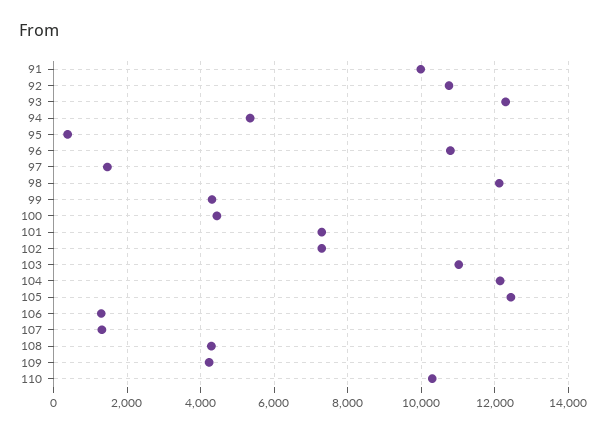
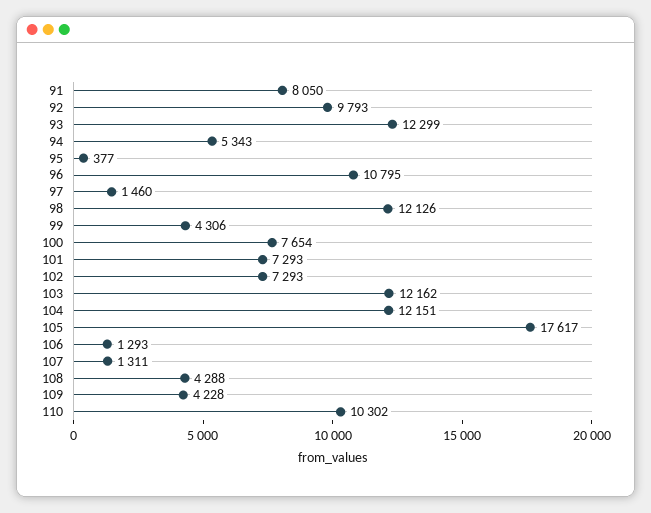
  {
-   "91": 10000,
+   "91": 8050,
-   "92": 10800,
+   "92": 9793,
    "93": 12299,
    "94": 5343,
    "95": 377,
    "96": 10795,
    "97": 1460,
    "98": 12126,
    "99": 4306,
-   "100": 4400,
+   "100": 7654,
    "101": 7293,
    "102": 7293,
-   "103": 11000,
+   "103": 12162,
    "104": 12151,
-   "105": 12400,
+   "105": 17617,
    "106": 1293,
    "107": 1311,
    "108": 4288,
    "109": 4228,
    "110": 10302
  }

